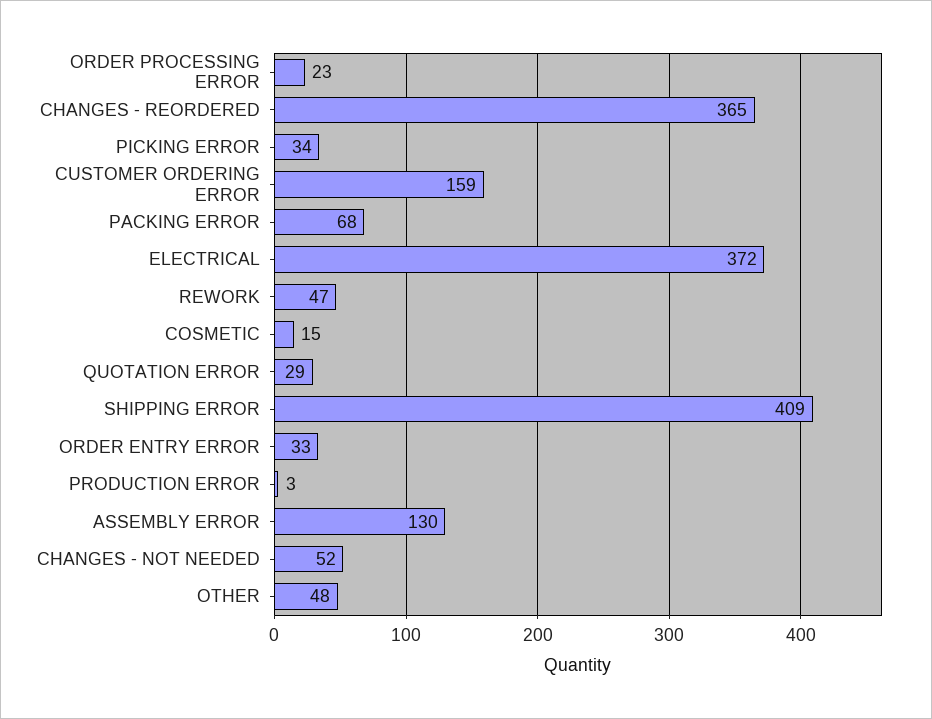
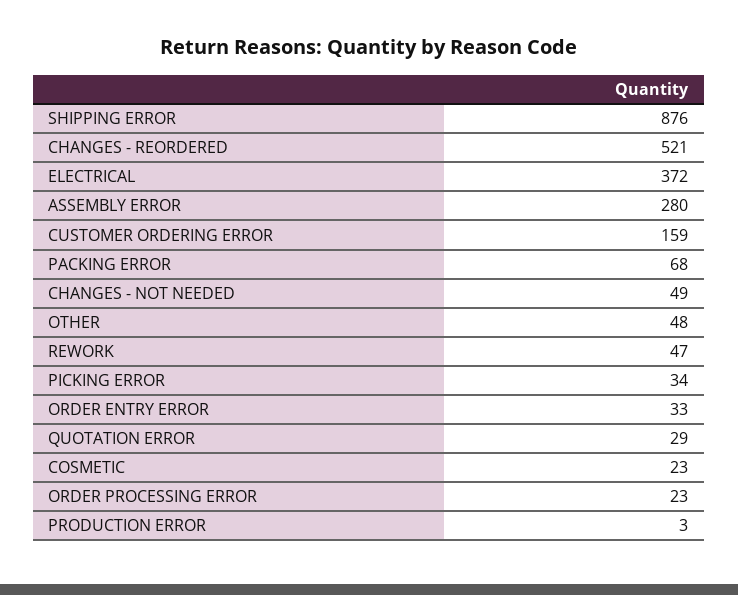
  {
    "ORDER PROCESSING ERROR": 23,
-   "CHANGES - REORDERED": 365,
+   "CHANGES - REORDERED": 521,
    "PICKING ERROR": 34,
    "CUSTOMER ORDERING ERROR": 159,
    "PACKING ERROR": 68,
    "ELECTRICAL": 372,
    "REWORK": 47,
-   "COSMETIC": 15,
+   "COSMETIC": 23,
    "QUOTATION ERROR": 29,
-   "SHIPPING ERROR": 409,
+   "SHIPPING ERROR": 876,
    "ORDER ENTRY ERROR": 33,
    "PRODUCTION ERROR": 3,
-   "ASSEMBLY ERROR": 130,
+   "ASSEMBLY ERROR": 280,
-   "CHANGES - NOT NEEDED": 52,
+   "CHANGES - NOT NEEDED": 49,
    "OTHER": 48
  }

